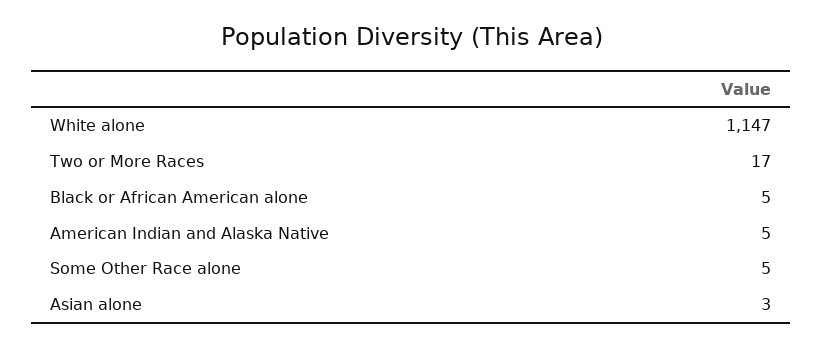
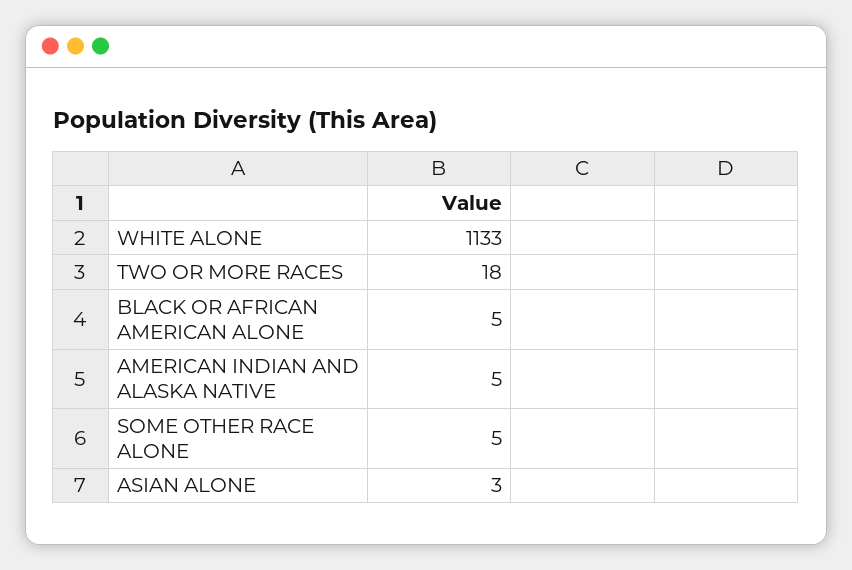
  {
-   "White alone": 1147,
+   "White alone": 1133,
-   "Two or More Races": 17,
+   "Two or More Races": 18,
    "Black or African American alone": 5,
    "American Indian and Alaska Native": 5,
    "Some Other Race alone": 5,
    "Asian alone": 3
  }

